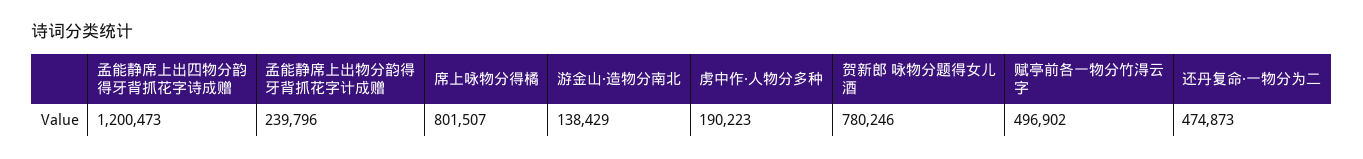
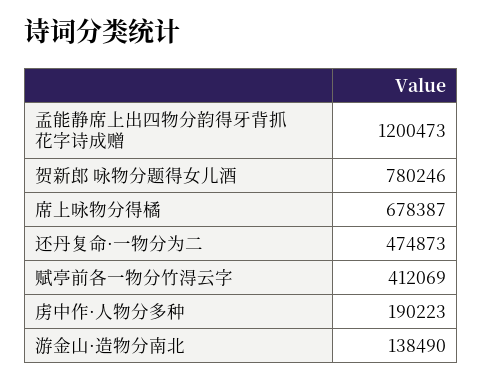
  {
    "孟能静席上出四物分韵得牙背抓花字诗成赠": 1200473,
-   "孟能静席上出物分韵得牙背抓花字计成赠": 239796,
-   "席上咏物分得橘": 801507,
+   "席上咏物分得橘": 678387,
-   "游金山·造物分南北": 138429,
+   "游金山·造物分南北": 138490,
    "虏中作·人物分多种": 190223,
    "贺新郎 咏物分题得女儿酒": 780246,
-   "赋亭前各一物分竹淂云字": 496902,
+   "赋亭前各一物分竹淂云字": 412069,
    "还丹复命·一物分为二": 474873
  }

